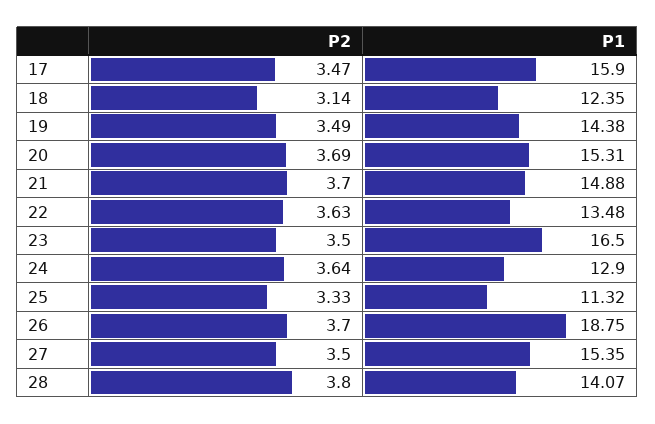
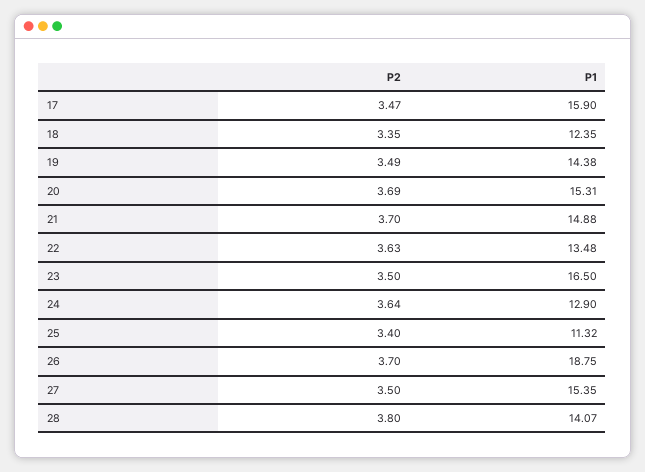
  {
    "P2": {
      "17": 3.47,
-     "18": 3.14,
+     "18": 3.35,
      "19": 3.49,
      "20": 3.69,
      "21": 3.7,
      "22": 3.63,
      "23": 3.5,
      "24": 3.64,
-     "25": 3.33,
+     "25": 3.4,
      "26": 3.7,
      "27": 3.5,
      "28": 3.8
    },
    "P1": {
      "17": 15.9,
      "18": 12.35,
      "19": 14.38,
      "20": 15.31,
      "21": 14.88,
      "22": 13.48,
      "23": 16.5,
      "24": 12.9,
      "25": 11.32,
      "26": 18.75,
      "27": 15.35,
      "28": 14.07
    }
  }

